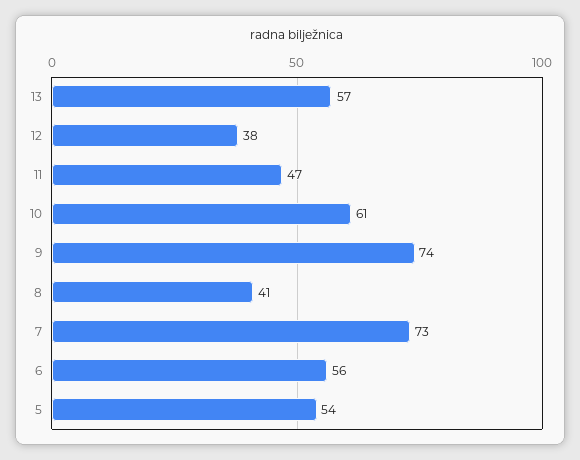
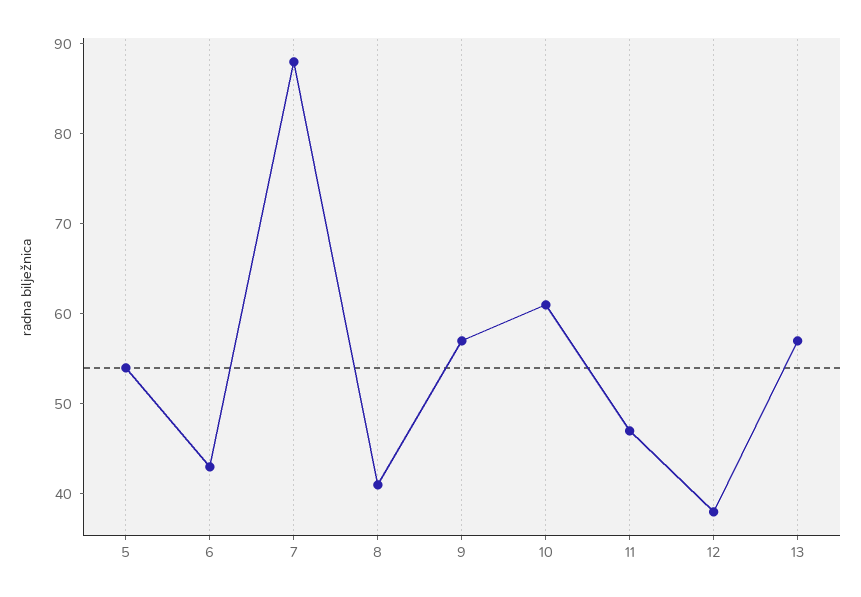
  {
    "13": 57,
    "12": 38,
    "11": 47,
    "10": 61,
-   "9": 74,
+   "9": 57,
    "8": 41,
-   "7": 73,
+   "7": 88,
-   "6": 56,
+   "6": 43,
    "5": 54
  }

